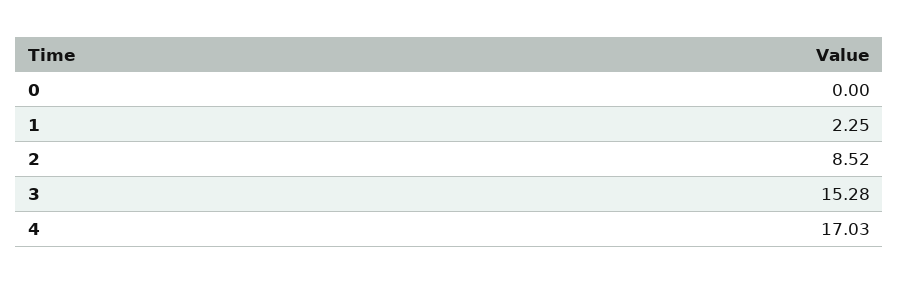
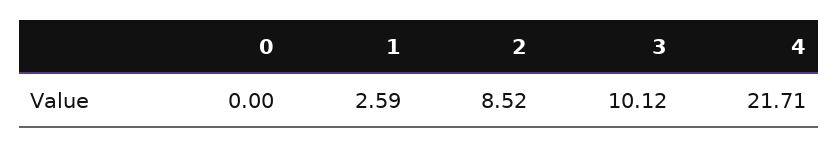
  {
    "0": 0,
-   "1": 2.25,
+   "1": 2.59,
    "2": 8.52,
-   "3": 15.28,
+   "3": 10.12,
-   "4": 17.03
+   "4": 21.71
  }

